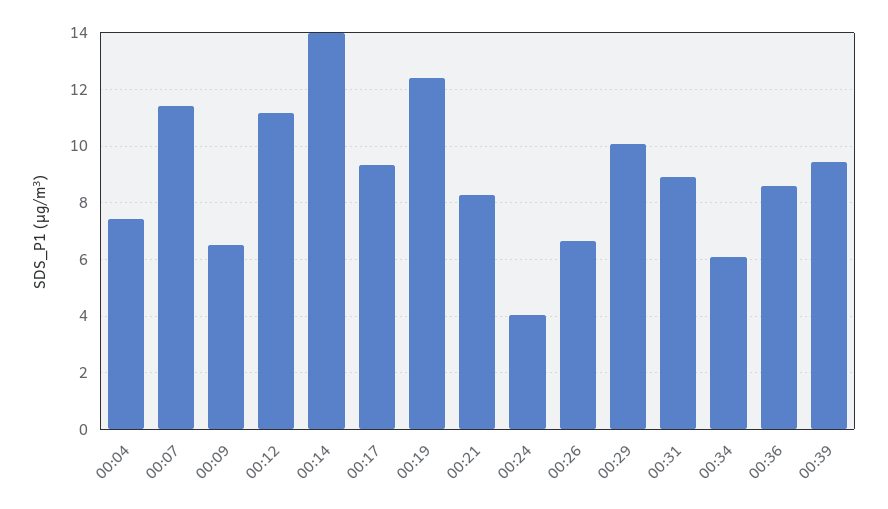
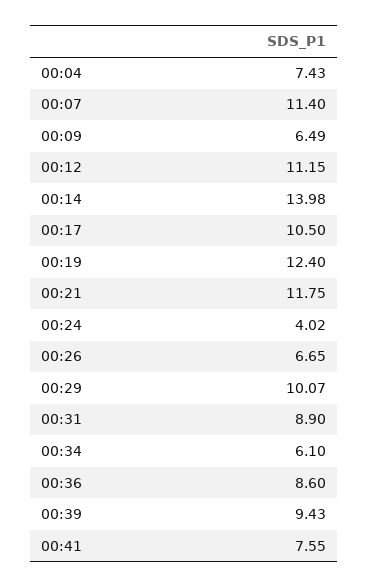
  {
    "00:04": 7.43,
    "00:07": 11.4,
    "00:09": 6.49,
    "00:12": 11.15,
    "00:14": 13.98,
-   "00:17": 9.25,
+   "00:17": 10.5,
    "00:19": 12.4,
-   "00:21": 8.25,
+   "00:21": 11.75,
    "00:24": 4.02,
    "00:26": 6.65,
    "00:29": 10.07,
    "00:31": 8.9,
    "00:34": 6.1,
    "00:36": 8.6,
-   "00:39": 9.43
+   "00:39": 9.43,
+   "00:41": 7.55
  }

